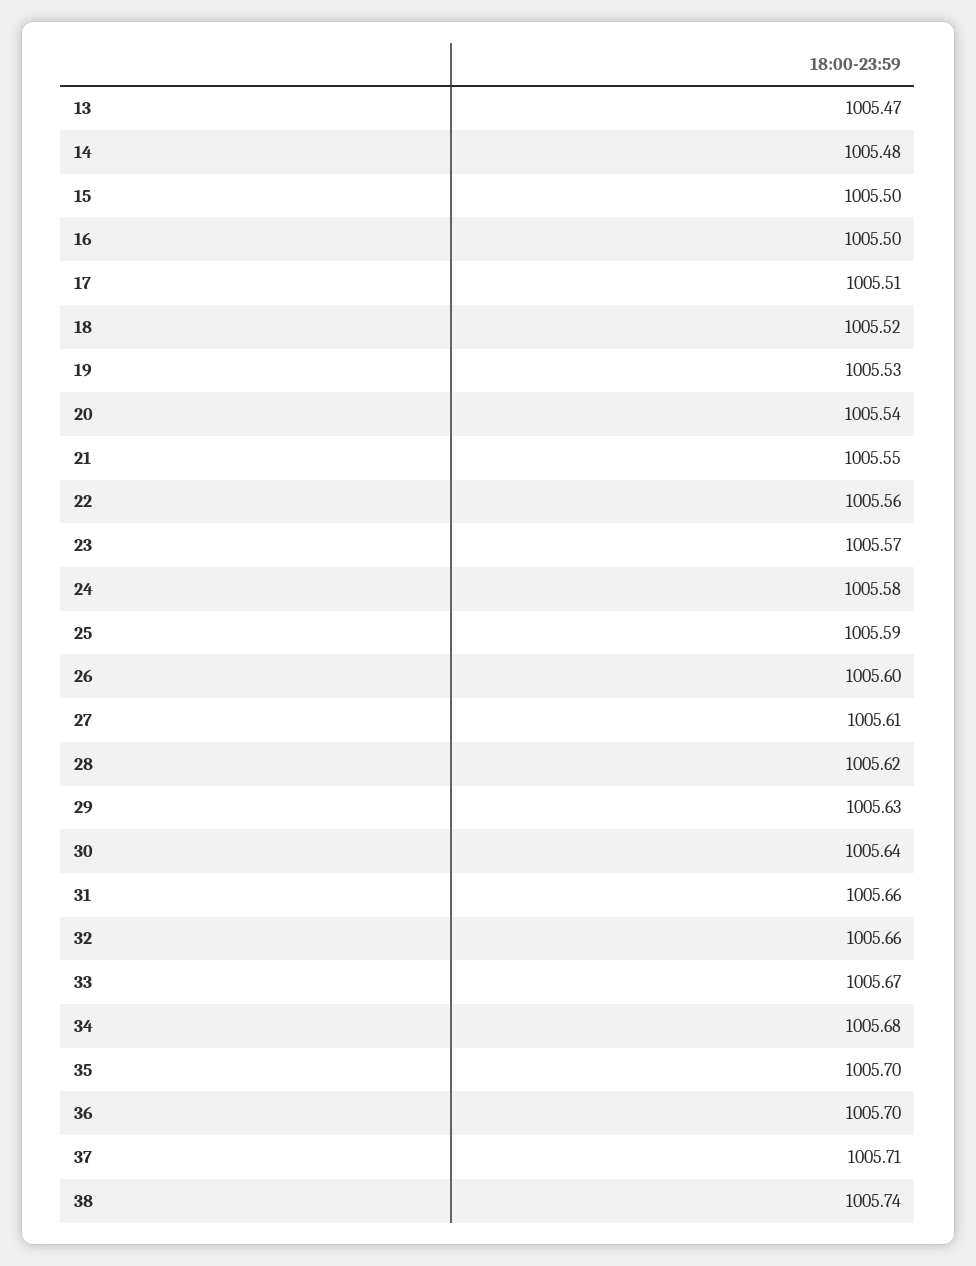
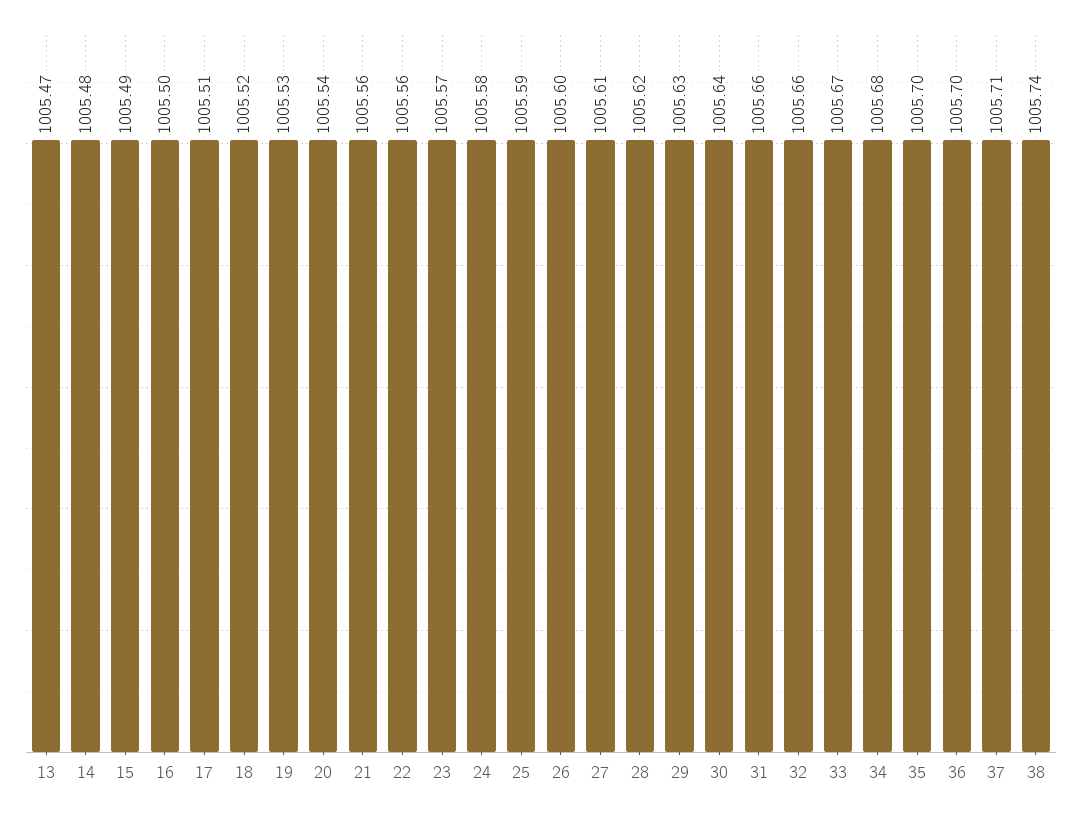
  {
    "13": 1005.47,
    "14": 1005.48,
-   "15": 1005.5,
+   "15": 1005.49,
    "16": 1005.5,
    "17": 1005.51,
    "18": 1005.52,
    "19": 1005.53,
    "20": 1005.54,
-   "21": 1005.55,
+   "21": 1005.56,
    "22": 1005.56,
    "23": 1005.57,
    "24": 1005.58,
    "25": 1005.59,
    "26": 1005.6,
    "27": 1005.61,
    "28": 1005.62,
    "29": 1005.63,
    "30": 1005.64,
    "31": 1005.66,
    "32": 1005.66,
    "33": 1005.67,
    "34": 1005.68,
    "35": 1005.7,
    "36": 1005.7,
    "37": 1005.71,
    "38": 1005.74
  }

